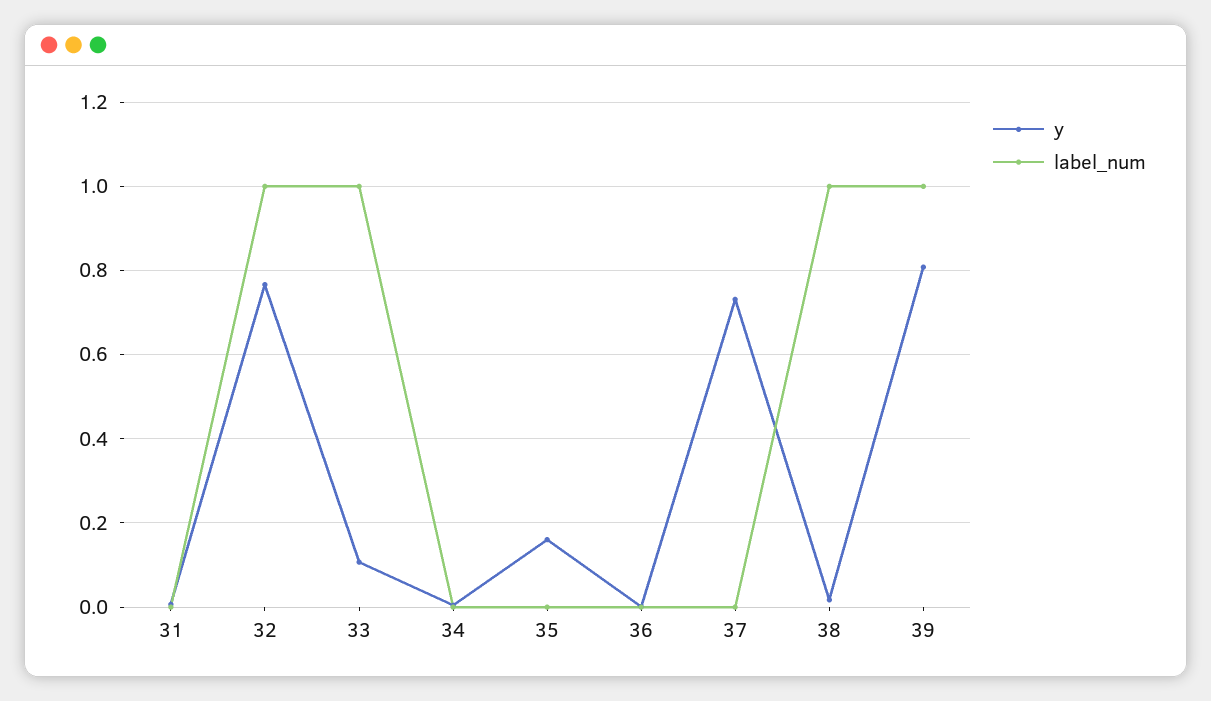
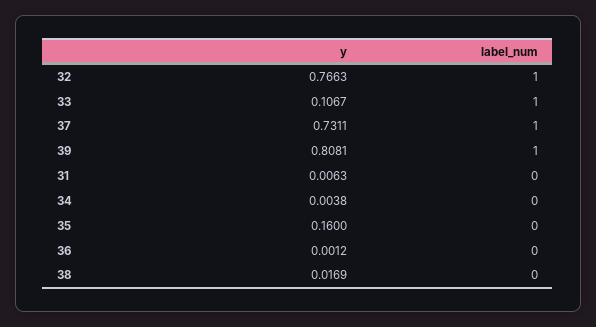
  {
    "y": {
      "31": 0.0063,
      "32": 0.7663,
      "33": 0.1067,
      "34": 0.0038,
      "35": 0.16,
      "36": 0.0012,
      "37": 0.7311,
      "38": 0.0169,
      "39": 0.8081
    },
    "label_num": {
      "31": 0,
      "32": 1,
      "33": 1,
      "34": 0,
      "35": 0,
      "36": 0,
-     "37": 0,
+     "37": 1,
-     "38": 1,
+     "38": 0,
      "39": 1
    }
  }

